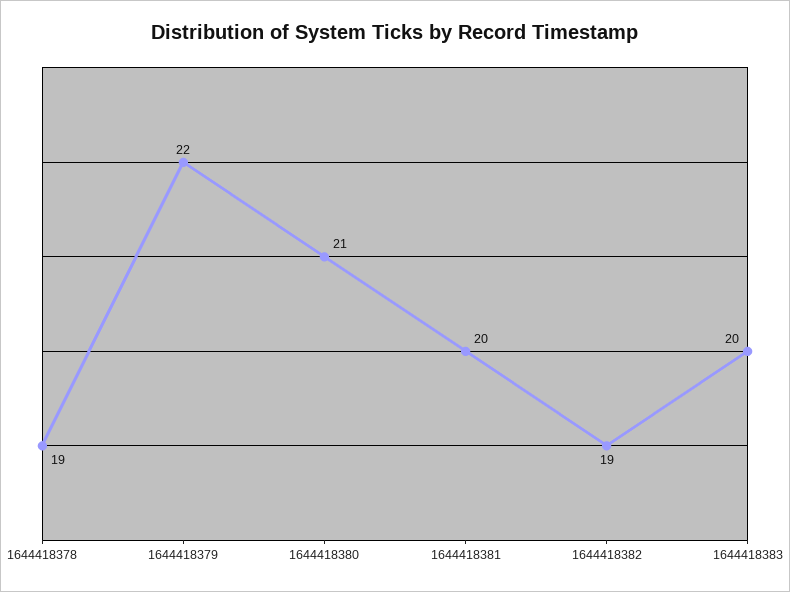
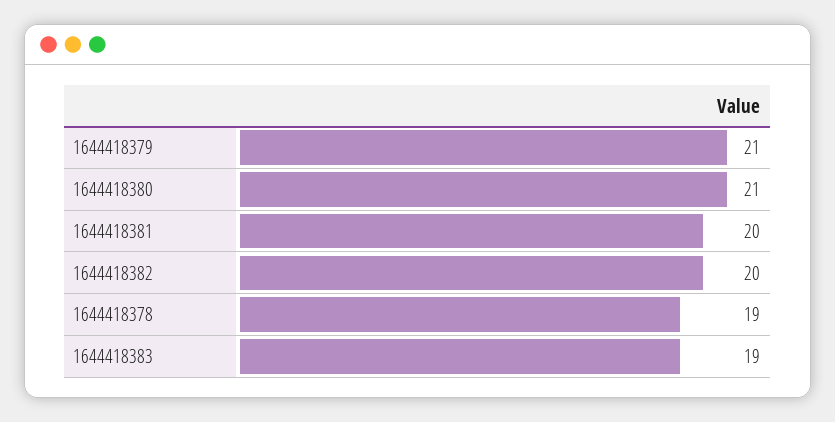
  {
    "1644418378": 19,
-   "1644418379": 22,
+   "1644418379": 21,
    "1644418380": 21,
    "1644418381": 20,
-   "1644418382": 19,
+   "1644418382": 20,
-   "1644418383": 20
+   "1644418383": 19
  }

